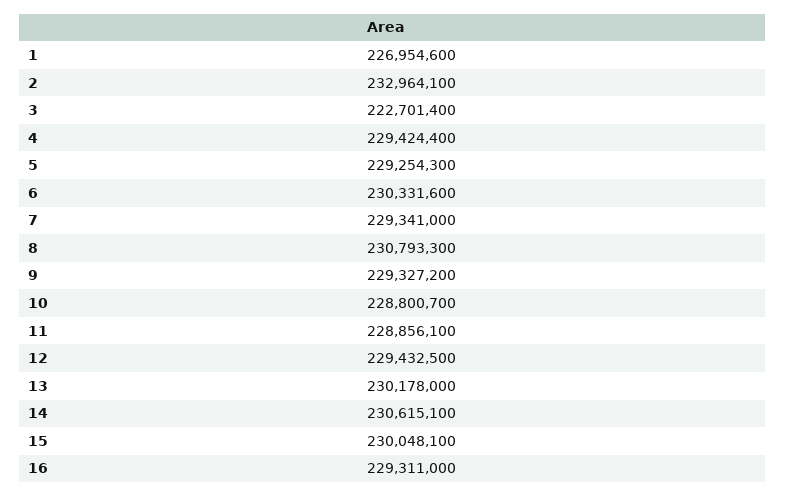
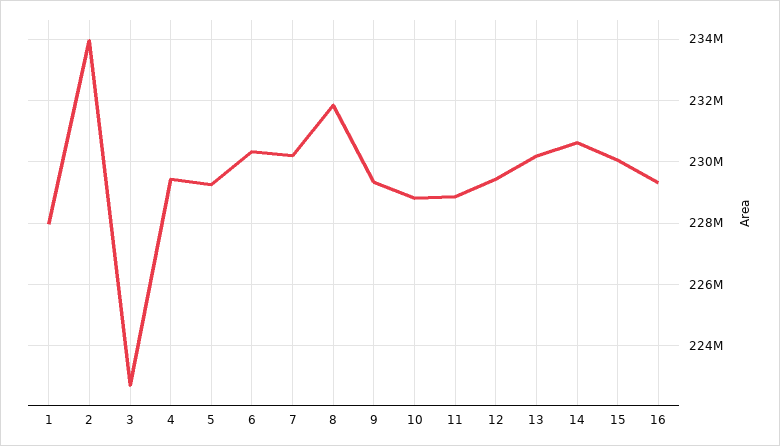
  {
-   "1": 226954600,
+   "1": 228000000,
-   "2": 232964100,
+   "2": 234000000,
    "3": 222701400,
    "4": 229424400,
    "5": 229254300,
    "6": 230331600,
-   "7": 229341000,
+   "7": 230200000,
-   "8": 230793300,
+   "8": 231800000,
    "9": 229327200,
    "10": 228800700,
    "11": 228856100,
    "12": 229432500,
    "13": 230178000,
    "14": 230615100,
    "15": 230048100,
    "16": 229311000
  }

